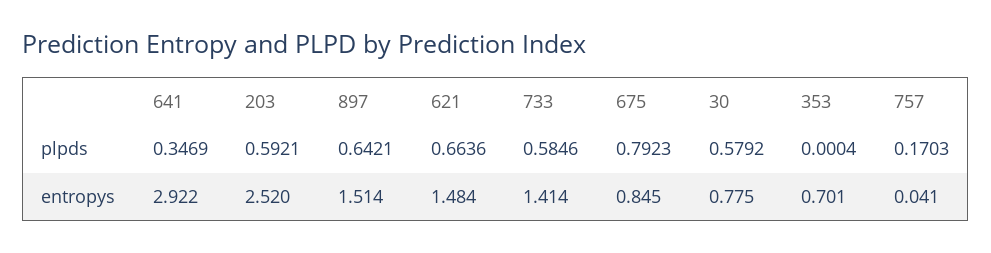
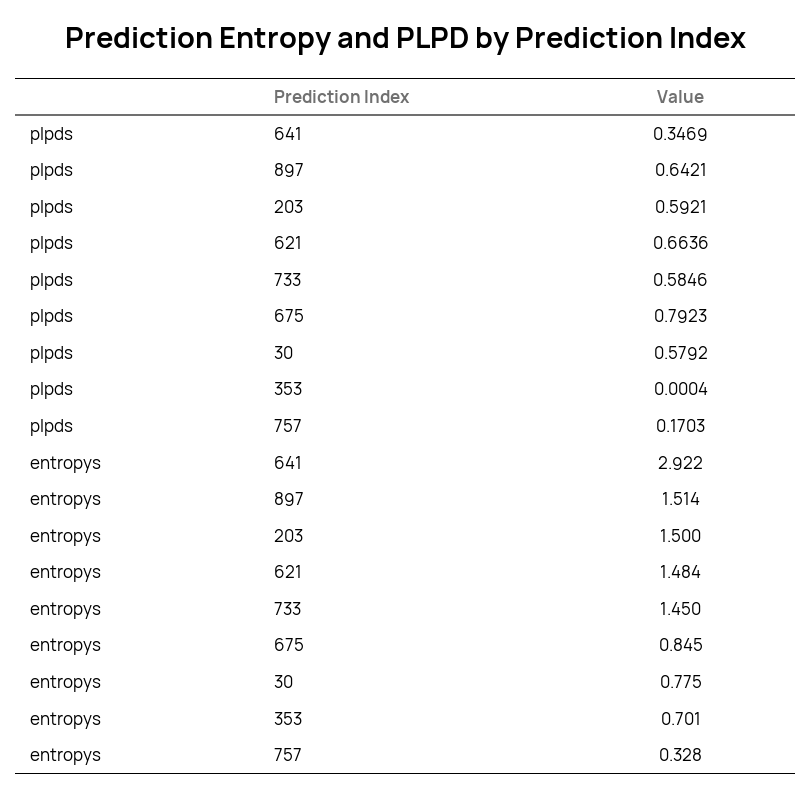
  {
    "641": {
      "plpds": 0.3469,
      "entropys": 2.922
    },
    "203": {
      "plpds": 0.5921,
-     "entropys": 2.52
+     "entropys": 1.5
    },
    "897": {
      "plpds": 0.6421,
      "entropys": 1.514
    },
    "621": {
      "plpds": 0.6636,
      "entropys": 1.484
    },
    "733": {
      "plpds": 0.5846,
-     "entropys": 1.414
+     "entropys": 1.45
    },
    "675": {
      "plpds": 0.7923,
      "entropys": 0.845
    },
    "30": {
      "plpds": 0.5792,
      "entropys": 0.775
    },
    "353": {
      "plpds": 0.0004,
      "entropys": 0.701
    },
    "757": {
      "plpds": 0.1703,
-     "entropys": 0.041
+     "entropys": 0.328
    }
  }

